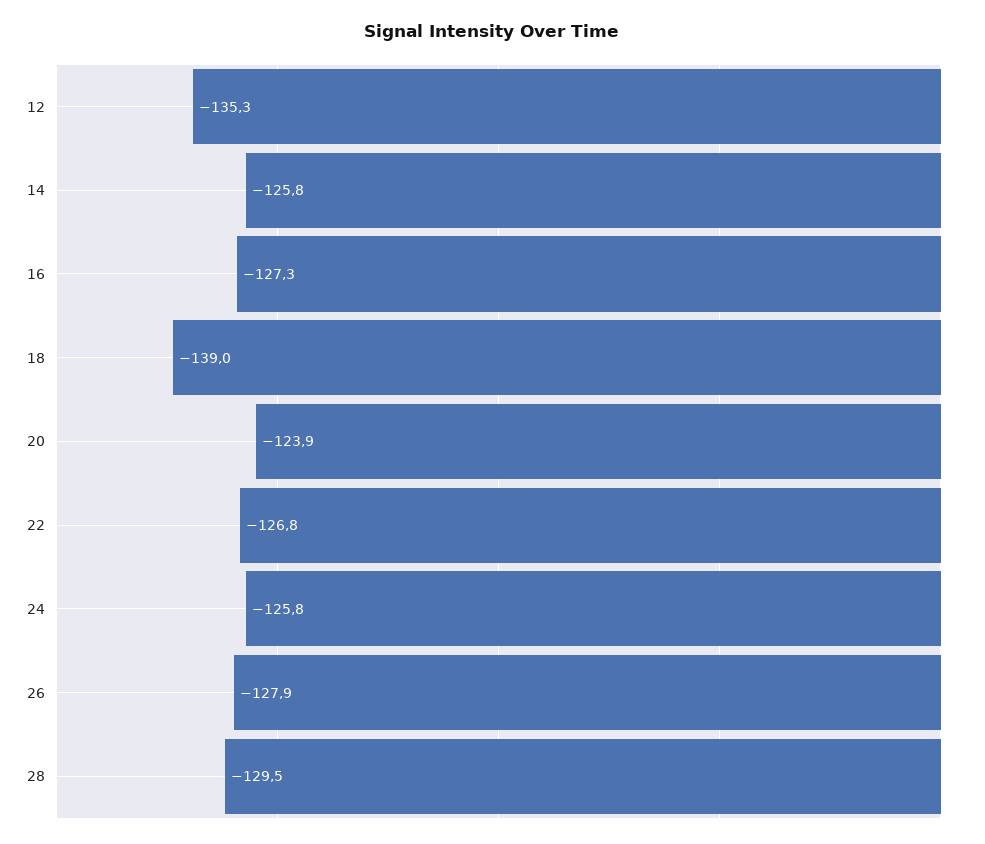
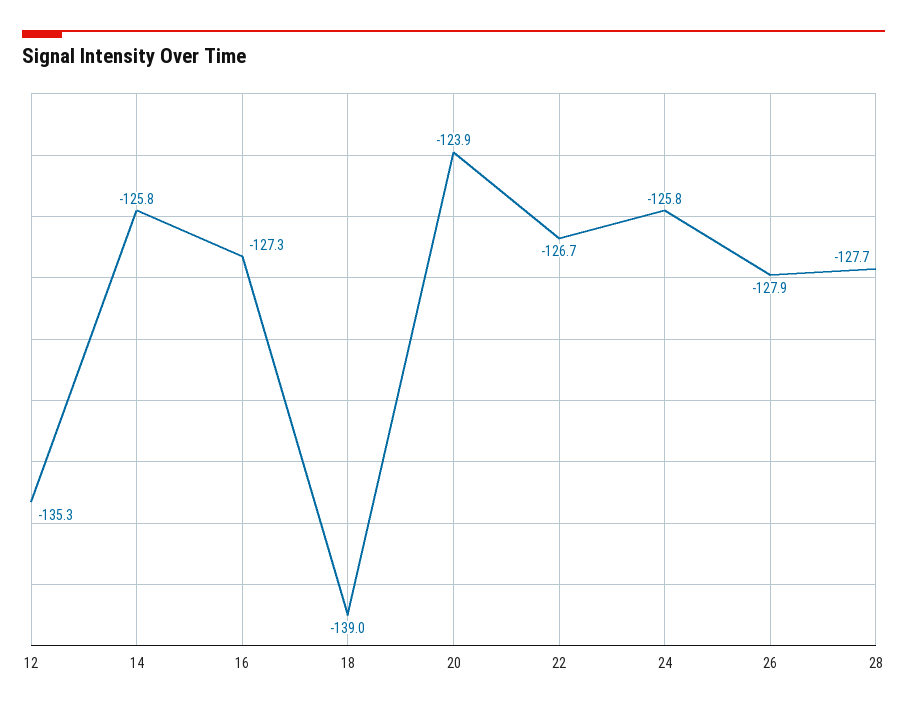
  {
    "12": -135.3,
    "14": -125.8,
    "16": -127.3,
    "18": -139,
    "20": -123.9,
-   "22": -126.8,
+   "22": -126.7,
    "24": -125.8,
    "26": -127.9,
-   "28": -129.5
+   "28": -127.7
  }

